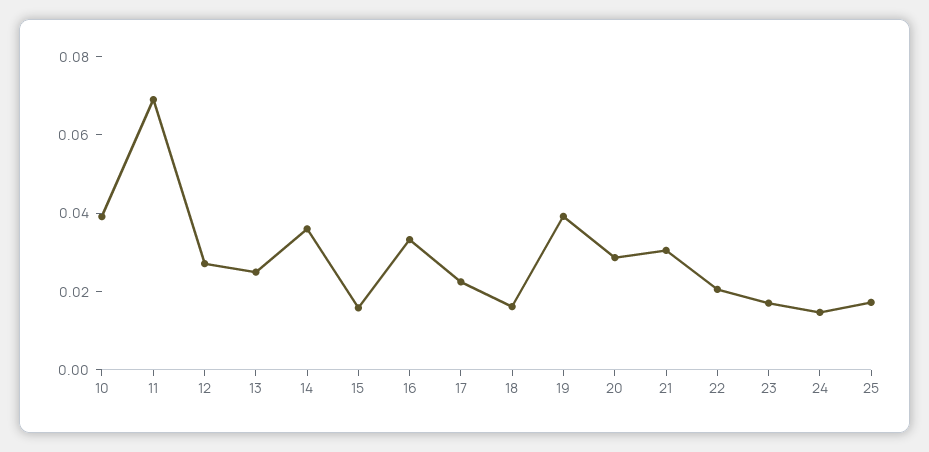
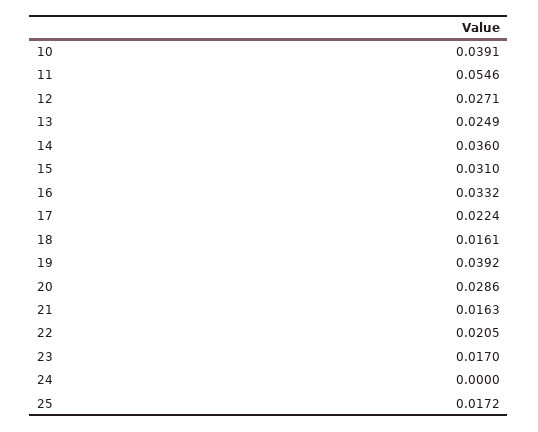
  {
    "10": 0.0391,
-   "11": 0.07,
+   "11": 0.0546,
    "12": 0.0271,
    "13": 0.0249,
    "14": 0.036,
-   "15": 0.015,
+   "15": 0.031,
    "16": 0.0332,
    "17": 0.0224,
    "18": 0.0161,
    "19": 0.0392,
    "20": 0.0286,
-   "21": 0.03,
+   "21": 0.0163,
    "22": 0.0205,
    "23": 0.017,
-   "24": 0.015,
+   "24": 0,
    "25": 0.0172
  }

